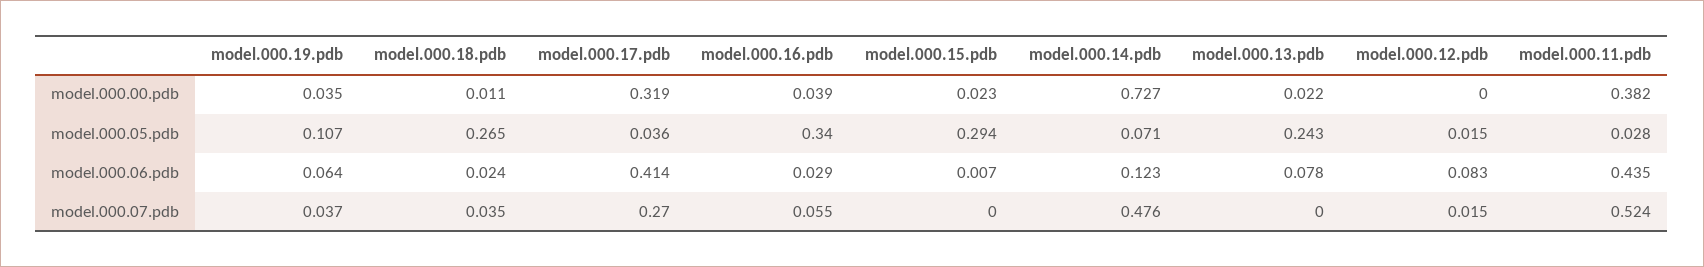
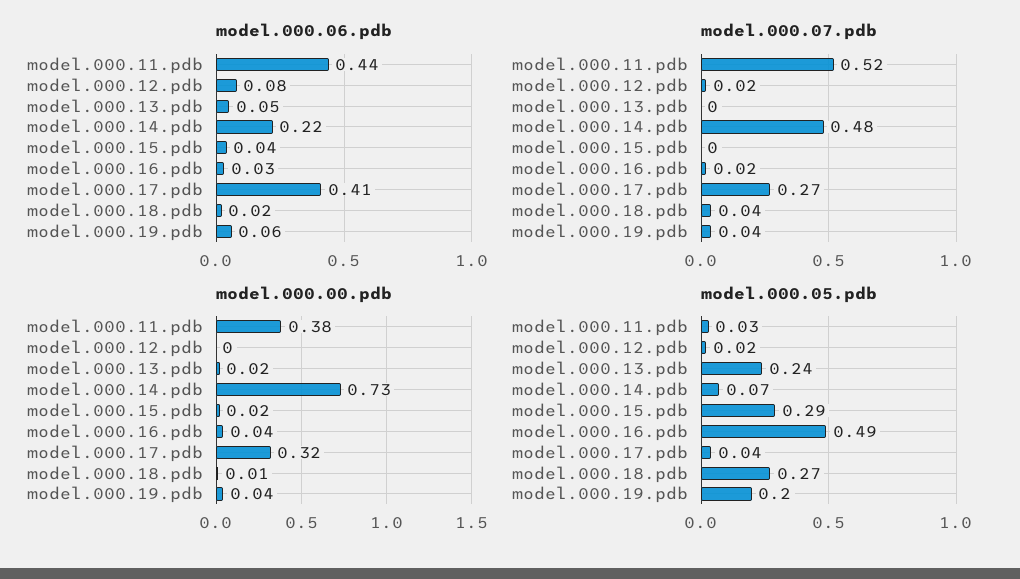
  {
    "model.000.00.pdb": {
      "model.000.19.pdb": 0.035,
      "model.000.18.pdb": 0.011,
      "model.000.17.pdb": 0.319,
      "model.000.16.pdb": 0.039,
      "model.000.15.pdb": 0.023,
      "model.000.14.pdb": 0.727,
      "model.000.13.pdb": 0.022,
      "model.000.12.pdb": 0,
      "model.000.11.pdb": 0.382
    },
    "model.000.05.pdb": {
-     "model.000.19.pdb": 0.107,
+     "model.000.19.pdb": 0.2,
      "model.000.18.pdb": 0.265,
      "model.000.17.pdb": 0.036,
-     "model.000.16.pdb": 0.34,
+     "model.000.16.pdb": 0.49,
      "model.000.15.pdb": 0.294,
      "model.000.14.pdb": 0.071,
      "model.000.13.pdb": 0.243,
      "model.000.12.pdb": 0.015,
      "model.000.11.pdb": 0.028
    },
    "model.000.06.pdb": {
      "model.000.19.pdb": 0.064,
      "model.000.18.pdb": 0.024,
      "model.000.17.pdb": 0.414,
      "model.000.16.pdb": 0.029,
-     "model.000.15.pdb": 0.007,
+     "model.000.15.pdb": 0.04,
-     "model.000.14.pdb": 0.123,
+     "model.000.14.pdb": 0.22,
-     "model.000.13.pdb": 0.078,
+     "model.000.13.pdb": 0.05,
      "model.000.12.pdb": 0.083,
      "model.000.11.pdb": 0.435
    },
    "model.000.07.pdb": {
      "model.000.19.pdb": 0.037,
      "model.000.18.pdb": 0.035,
      "model.000.17.pdb": 0.27,
-     "model.000.16.pdb": 0.055,
+     "model.000.16.pdb": 0.02,
      "model.000.15.pdb": 0,
      "model.000.14.pdb": 0.476,
      "model.000.13.pdb": 0,
      "model.000.12.pdb": 0.015,
      "model.000.11.pdb": 0.524
    }
  }

